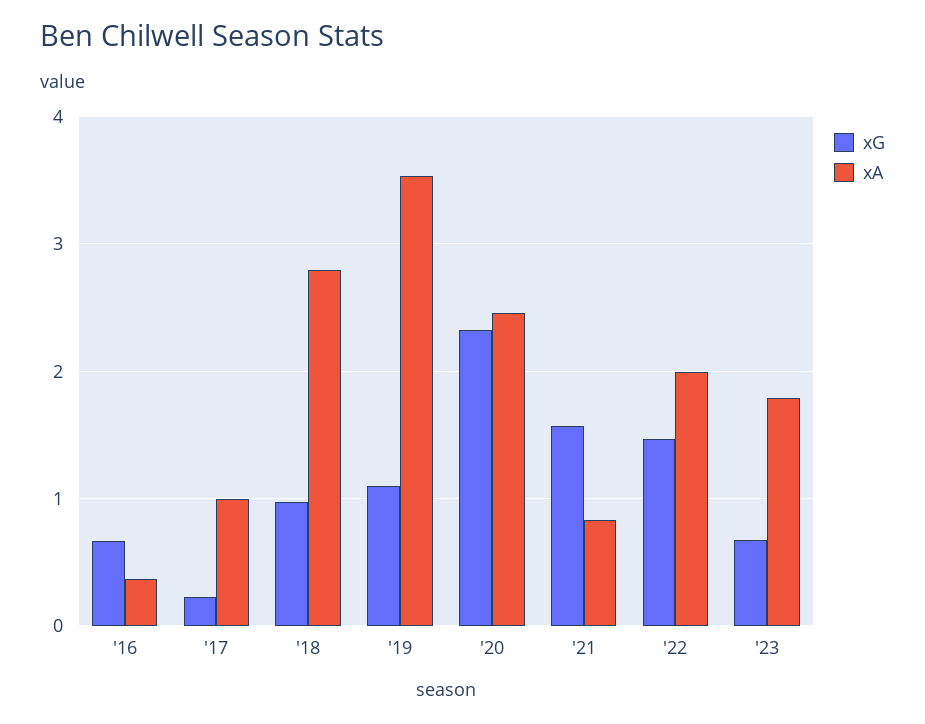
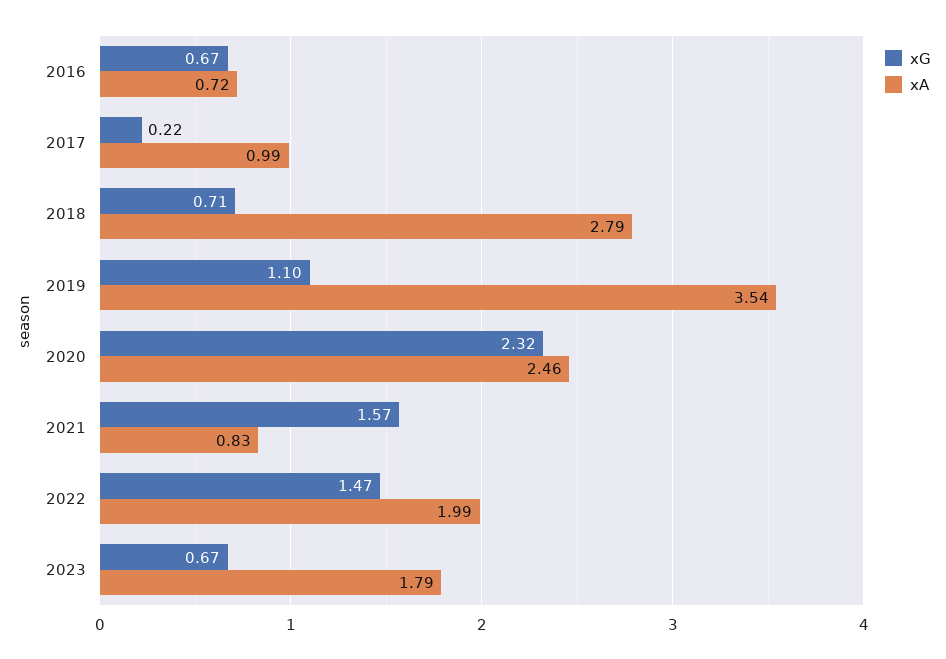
  {
    "xG": {
      "'16": 0.67,
      "'17": 0.22,
-     "'18": 1,
+     "'18": 0.71,
      "'19": 1.1,
      "'20": 2.32,
      "'21": 1.57,
      "'22": 1.47,
      "'23": 0.67
    },
    "xA": {
-     "'16": 0.4,
+     "'16": 0.72,
      "'17": 0.99,
      "'18": 2.79,
      "'19": 3.54,
      "'20": 2.46,
      "'21": 0.83,
      "'22": 1.99,
      "'23": 1.79
    }
  }

